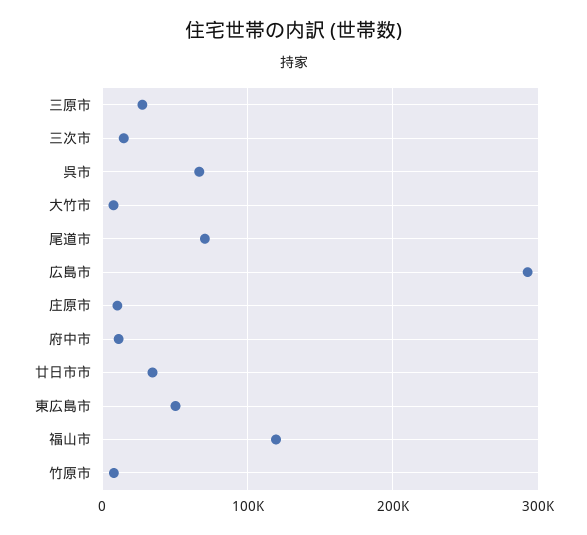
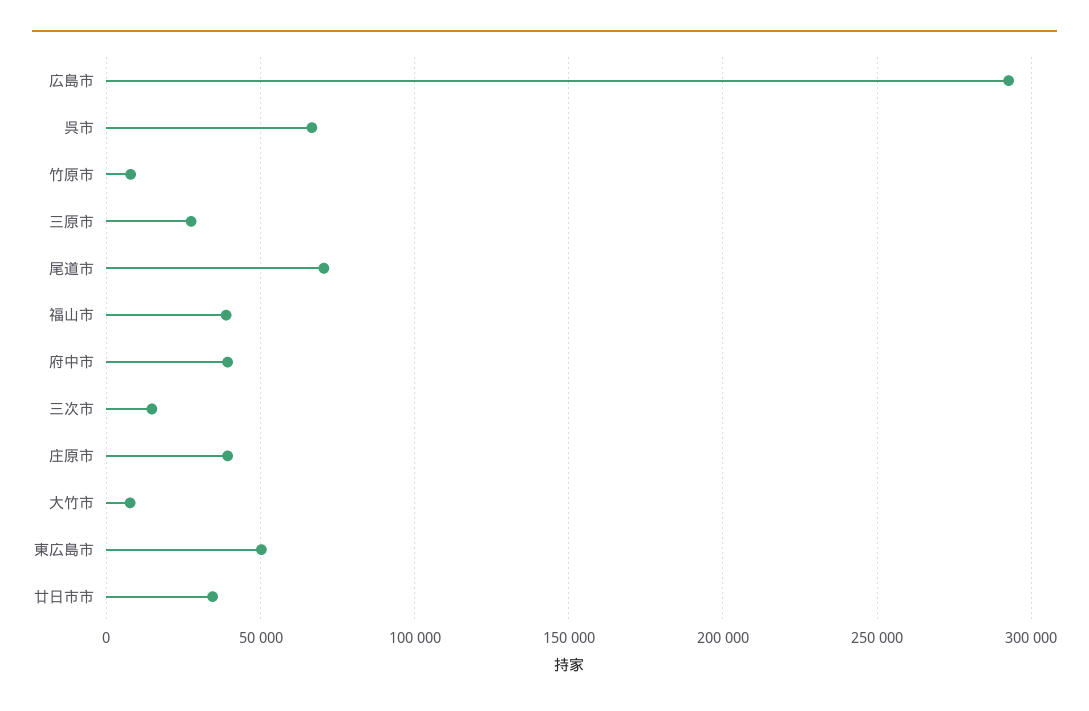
  {
    "三原市": 30000,
    "三次市": 15000,
    "呉市": 65000,
    "大竹市": 10000,
    "尾道市": 70000,
    "広島市": 295000,
-   "庄原市": 10000,
+   "庄原市": 40000,
-   "府中市": 10000,
+   "府中市": 40000,
    "廿日市市": 35000,
    "東広島市": 50000,
-   "福山市": 120000,
+   "福山市": 40000,
    "竹原市": 10000
  }

